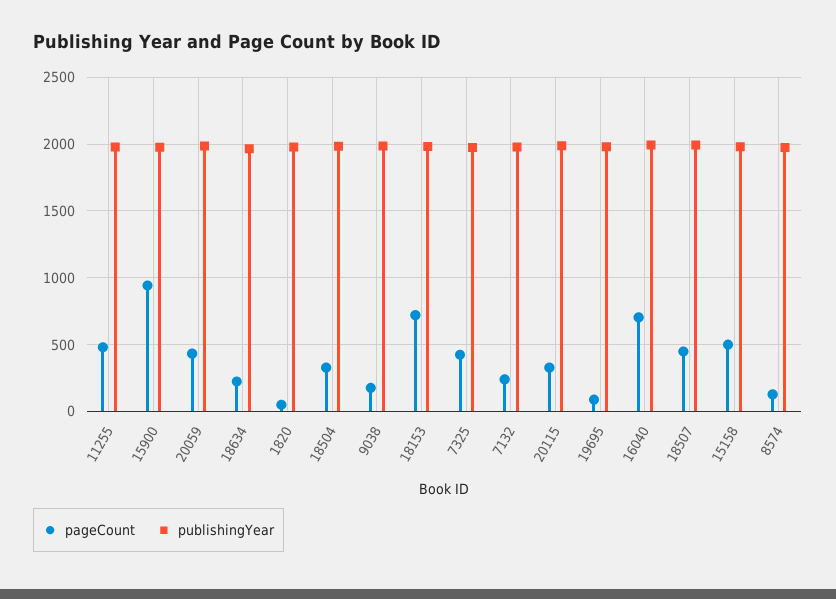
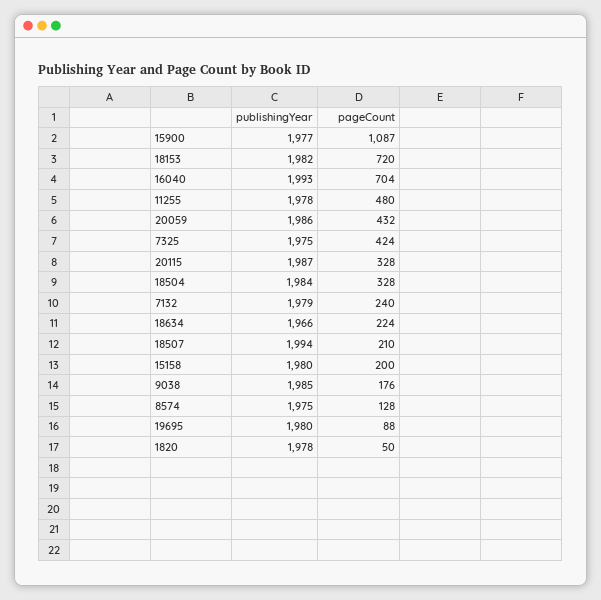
  {
    "pageCount": {
      "11255": 480,
-     "15900": 950,
+     "15900": 1087,
      "20059": 432,
      "18634": 224,
      "1820": 50,
      "18504": 328,
      "9038": 176,
      "18153": 720,
      "7325": 424,
      "7132": 240,
      "20115": 328,
      "19695": 88,
      "16040": 704,
-     "18507": 450,
+     "18507": 210,
-     "15158": 500,
+     "15158": 200,
      "8574": 128
    },
    "publishingYear": {
      "11255": 1978,
      "15900": 1977,
      "20059": 1986,
      "18634": 1966,
      "1820": 1978,
      "18504": 1984,
      "9038": 1985,
      "18153": 1982,
      "7325": 1975,
      "7132": 1979,
      "20115": 1987,
      "19695": 1980,
      "16040": 1993,
      "18507": 1994,
      "15158": 1980,
      "8574": 1975
    }
  }

